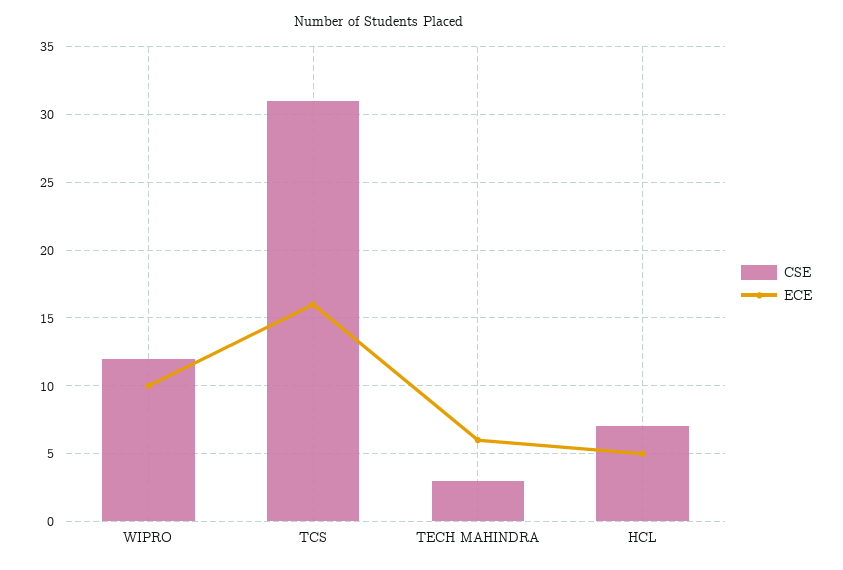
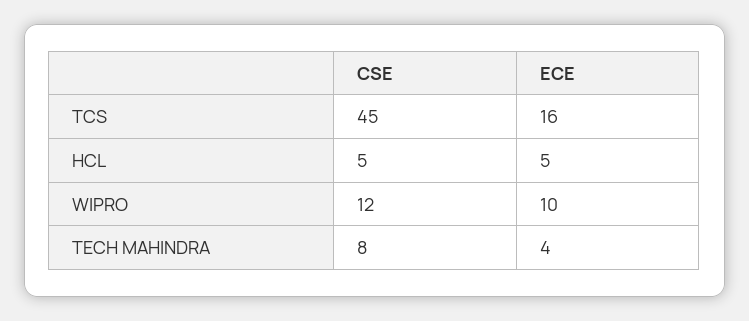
  {
    "CSE": {
      "WIPRO": 12,
-     "TCS": 31,
+     "TCS": 45,
-     "TECH MAHINDRA": 3,
+     "TECH MAHINDRA": 8,
-     "HCL": 7
+     "HCL": 5
    },
    "ECE": {
      "WIPRO": 10,
      "TCS": 16,
-     "TECH MAHINDRA": 6,
+     "TECH MAHINDRA": 4,
      "HCL": 5
    }
  }

